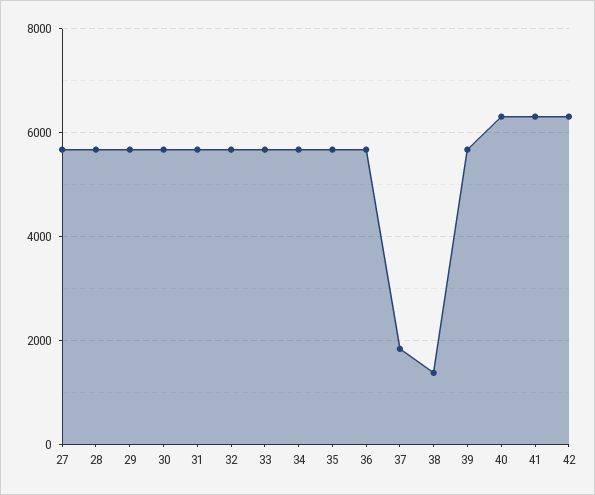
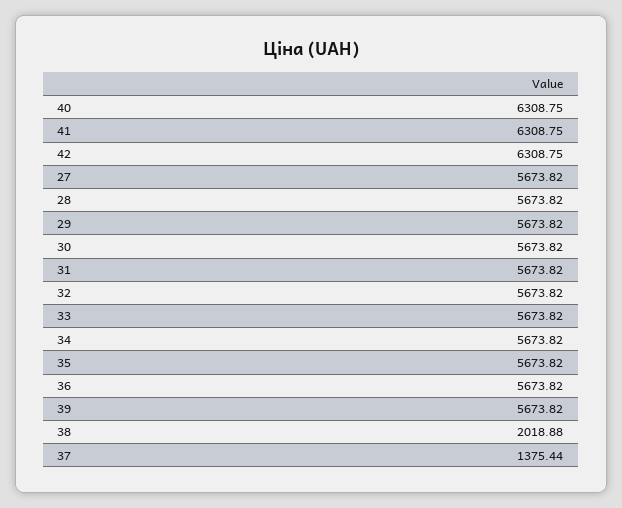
  {
    "27": 5673.82,
    "28": 5673.82,
    "29": 5673.82,
    "30": 5673.82,
    "31": 5673.82,
    "32": 5673.82,
    "33": 5673.82,
    "34": 5673.82,
    "35": 5673.82,
    "36": 5673.82,
-   "37": 1800,
+   "37": 1375.44,
-   "38": 1400,
+   "38": 2018.88,
    "39": 5673.82,
    "40": 6308.75,
    "41": 6308.75,
    "42": 6308.75
  }

